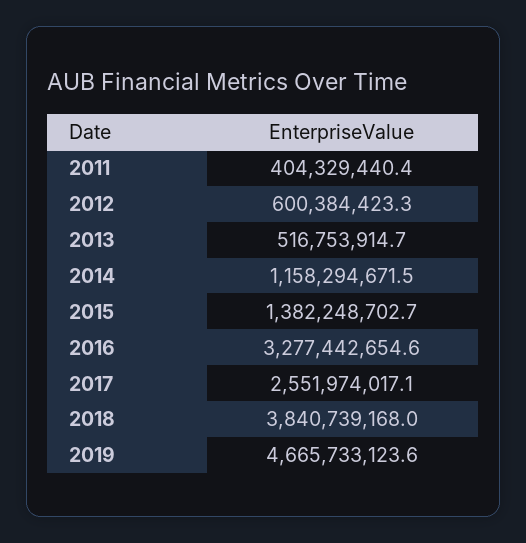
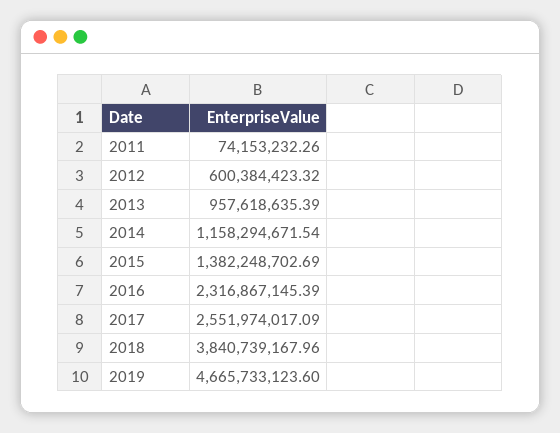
  {
-   "2011": 404329440.4,
+   "2011": 74153232.26,
    "2012": 600384423.32,
-   "2013": 516753914.7,
+   "2013": 957618635.39,
    "2014": 1158294671.54,
    "2015": 1382248702.69,
-   "2016": 3277442654.6,
+   "2016": 2316867145.39,
    "2017": 2551974017.09,
    "2018": 3840739167.96,
    "2019": 4665733123.6
  }

